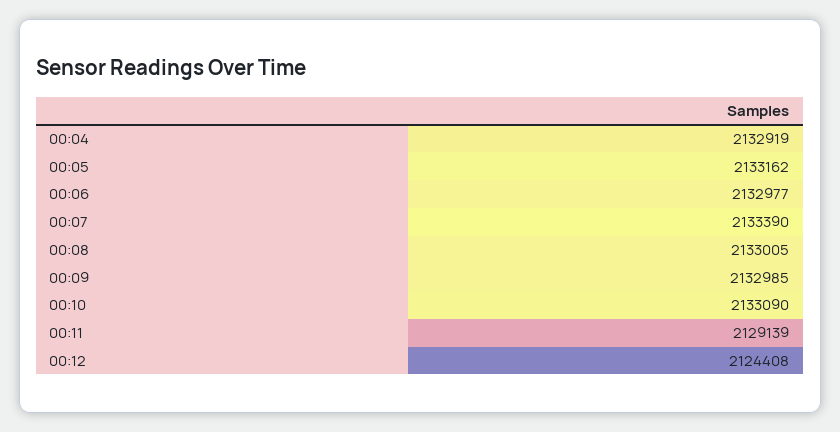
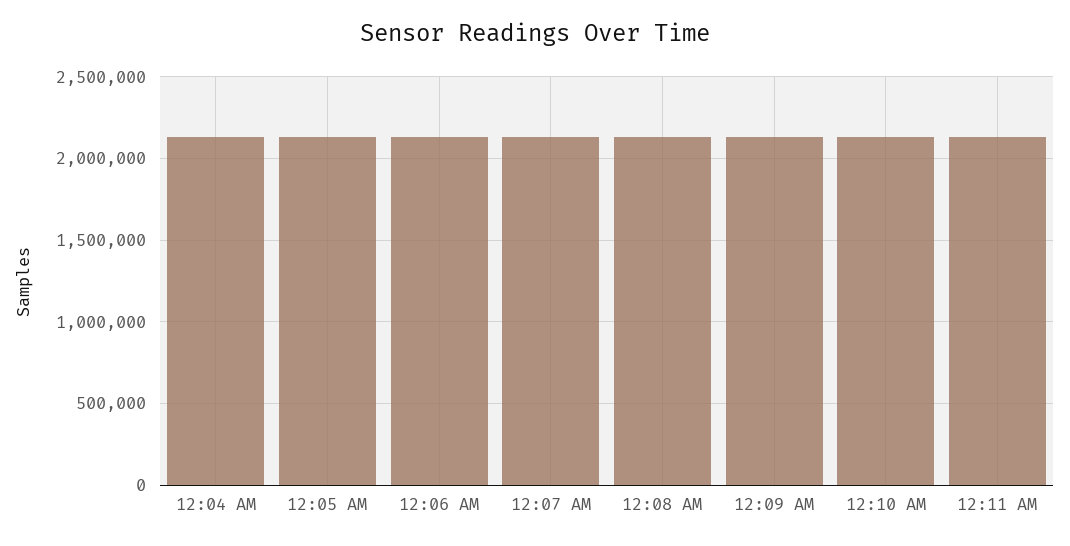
  {
    "00:04": 2132919,
    "00:05": 2133162,
    "00:06": 2132977,
    "00:07": 2133390,
    "00:08": 2133005,
    "00:09": 2132985,
    "00:10": 2133090,
-   "00:11": 2129139,
+   "00:11": 2129139
-   "00:12": 2124408
  }

